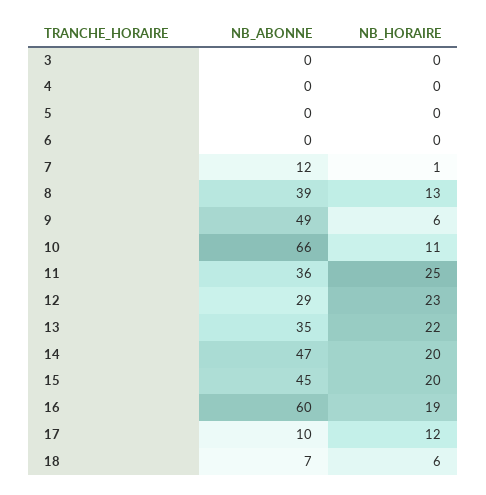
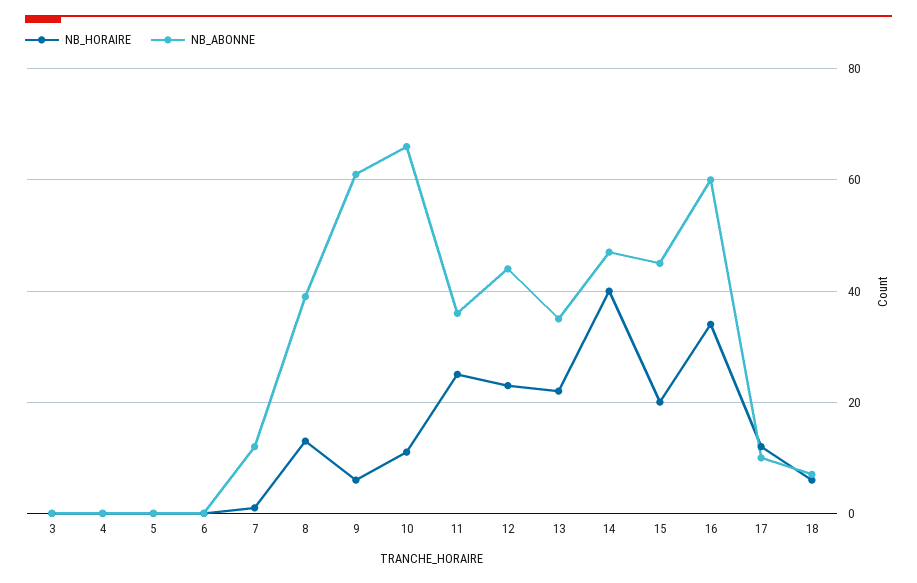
  {
    "NB_ABONNE": {
      "3": 0,
      "4": 0,
      "5": 0,
      "6": 0,
      "7": 12,
      "8": 39,
-     "9": 49,
+     "9": 60,
      "10": 66,
      "11": 36,
-     "12": 29,
+     "12": 45,
      "13": 35,
      "14": 47,
      "15": 45,
      "16": 60,
      "17": 10,
      "18": 7
    },
    "NB_HORAIRE": {
      "3": 0,
      "4": 0,
      "5": 0,
      "6": 0,
      "7": 1,
      "8": 13,
      "9": 6,
      "10": 11,
      "11": 25,
      "12": 23,
      "13": 22,
-     "14": 20,
+     "14": 40,
      "15": 20,
-     "16": 19,
+     "16": 35,
      "17": 12,
      "18": 6
    }
  }

